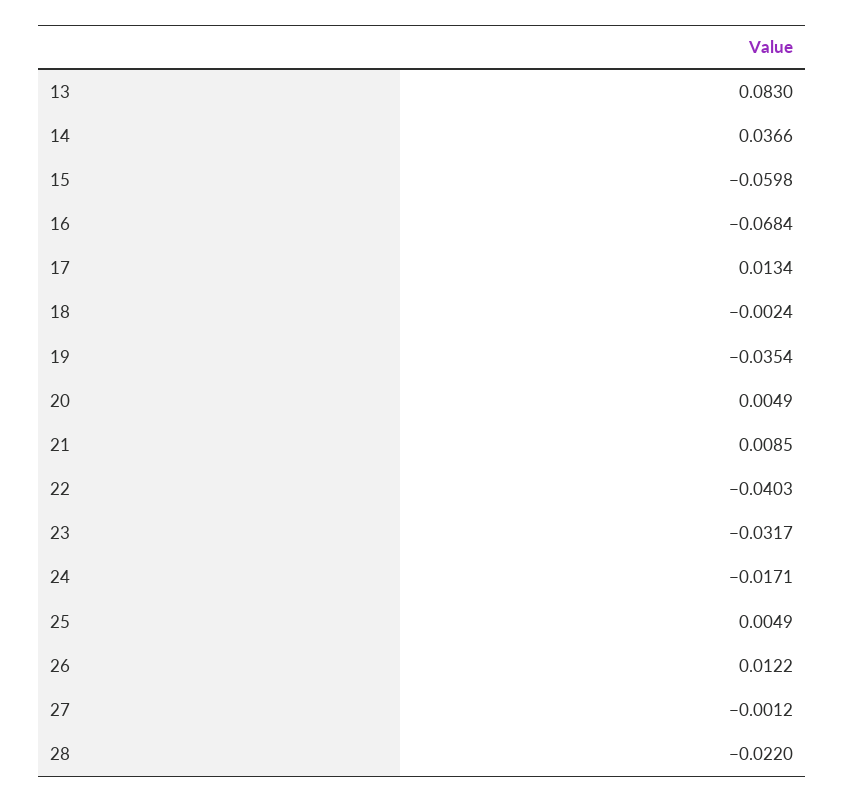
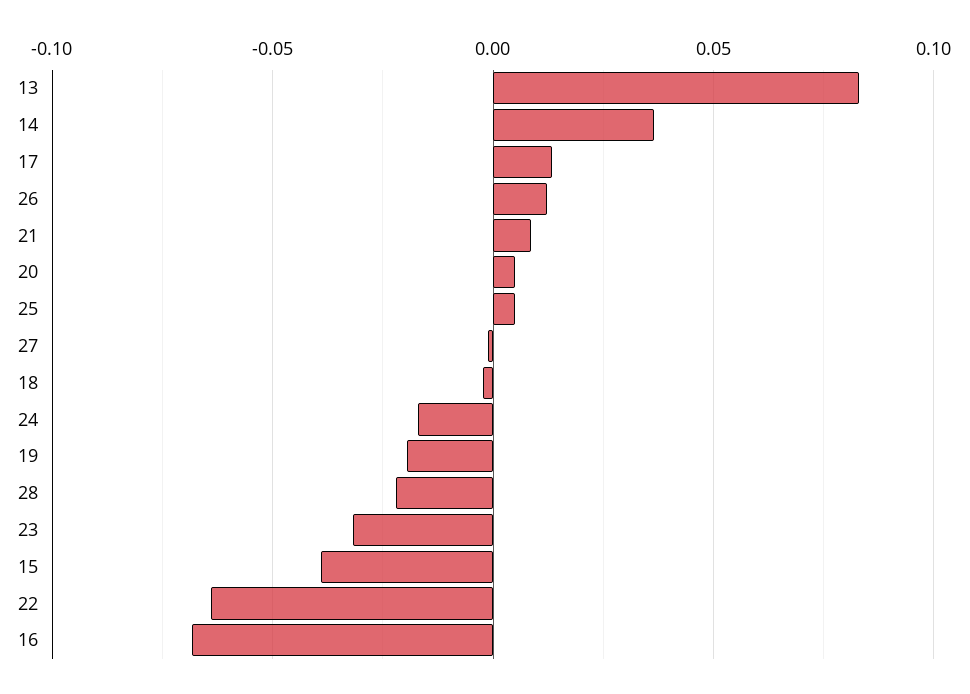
  {
    "13": 0.083,
    "14": 0.0366,
-   "15": -0.0598,
+   "15": -0.04,
    "16": -0.0684,
    "17": 0.0134,
    "18": -0.0024,
-   "19": -0.0354,
+   "19": -0.02,
    "20": 0.0049,
    "21": 0.0085,
-   "22": -0.0403,
+   "22": -0.065,
    "23": -0.0317,
    "24": -0.0171,
    "25": 0.0049,
    "26": 0.0122,
    "27": -0.0012,
    "28": -0.022
  }

